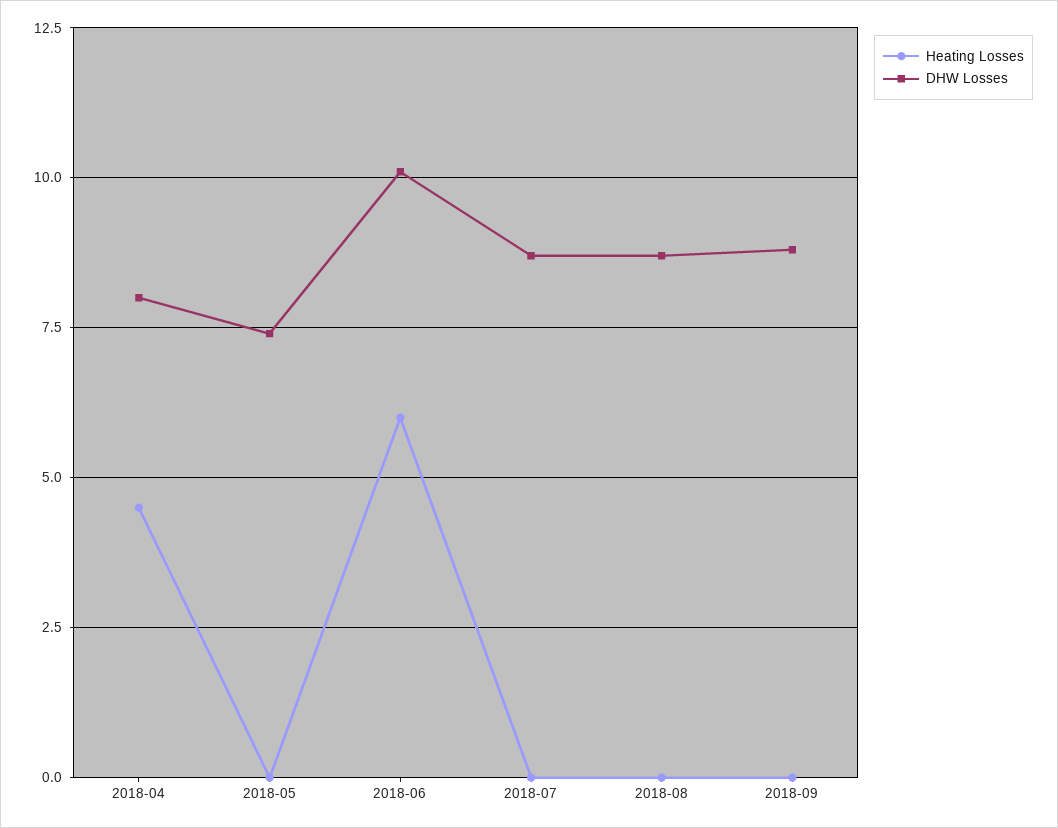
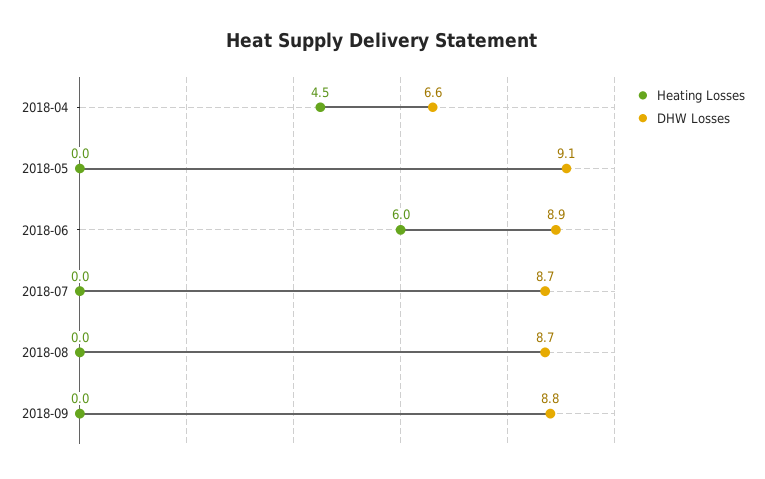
  {
    "Heating Losses": {
      "2018-04": 4.5,
      "2018-05": 0,
      "2018-06": 6,
      "2018-07": 0,
      "2018-08": 0,
      "2018-09": 0
    },
    "DHW Losses": {
-     "2018-04": 8,
+     "2018-04": 6.6,
-     "2018-05": 7.5,
+     "2018-05": 9.1,
-     "2018-06": 10,
+     "2018-06": 8.9,
      "2018-07": 8.7,
      "2018-08": 8.7,
      "2018-09": 8.8
    }
  }

